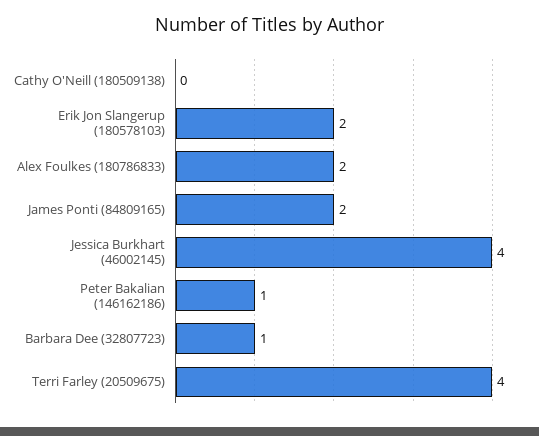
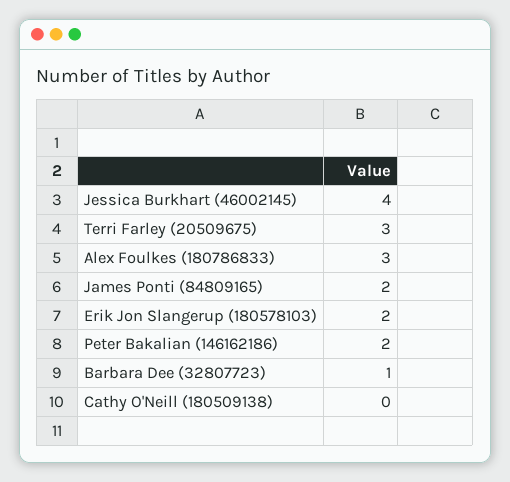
  {
    "Cathy O'Neill (180509138)": 0,
    "Erik Jon Slangerup (180578103)": 2,
-   "Alex Foulkes (180786833)": 2,
+   "Alex Foulkes (180786833)": 3,
    "James Ponti (84809165)": 2,
    "Jessica Burkhart (46002145)": 4,
-   "Peter Bakalian (146162186)": 1,
+   "Peter Bakalian (146162186)": 2,
    "Barbara Dee (32807723)": 1,
-   "Terri Farley (20509675)": 4
+   "Terri Farley (20509675)": 3
  }

